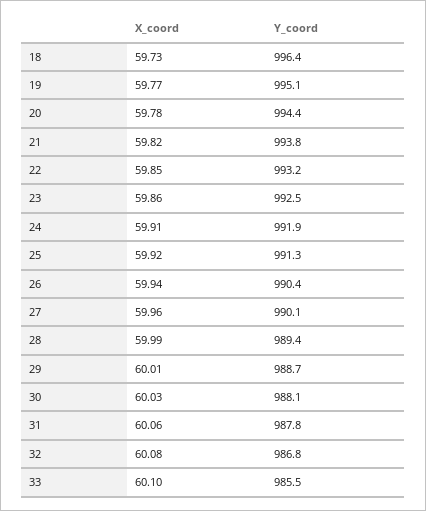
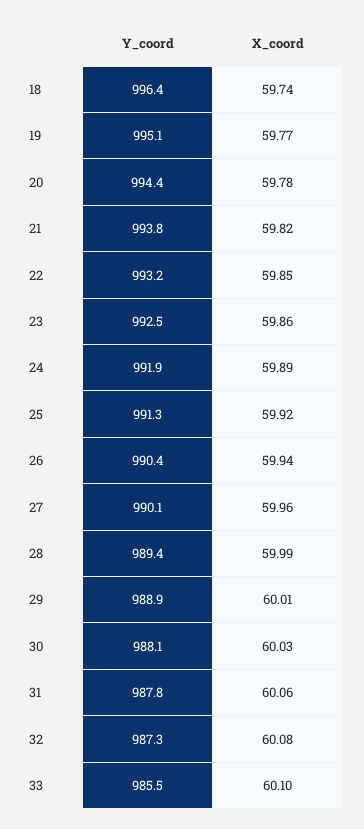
  {
    "X_coord": {
-     "18": 59.73,
+     "18": 59.74,
      "19": 59.77,
      "20": 59.78,
      "21": 59.82,
      "22": 59.85,
      "23": 59.86,
-     "24": 59.91,
+     "24": 59.89,
      "25": 59.92,
      "26": 59.94,
      "27": 59.96,
      "28": 59.99,
      "29": 60.01,
      "30": 60.03,
      "31": 60.06,
      "32": 60.08,
      "33": 60.1
    },
    "Y_coord": {
      "18": 996.4,
      "19": 995.1,
      "20": 994.4,
      "21": 993.8,
      "22": 993.2,
      "23": 992.5,
      "24": 991.9,
      "25": 991.3,
      "26": 990.4,
      "27": 990.1,
      "28": 989.4,
-     "29": 988.7,
+     "29": 988.9,
      "30": 988.1,
      "31": 987.8,
-     "32": 986.8,
+     "32": 987.3,
      "33": 985.5
    }
  }

